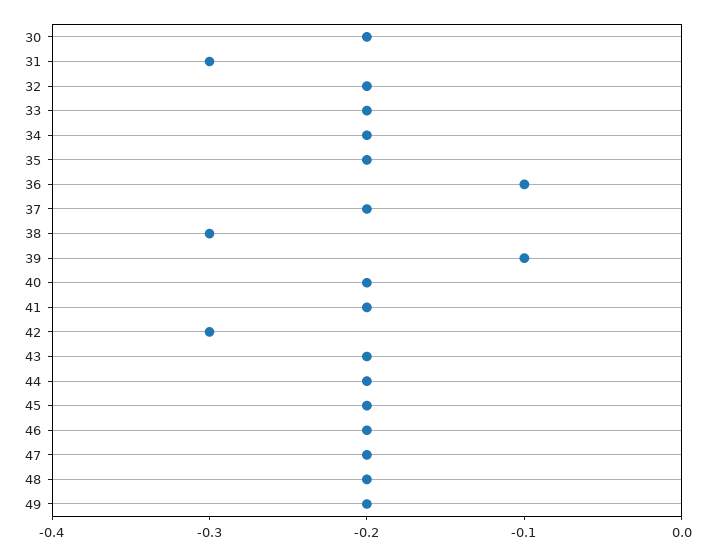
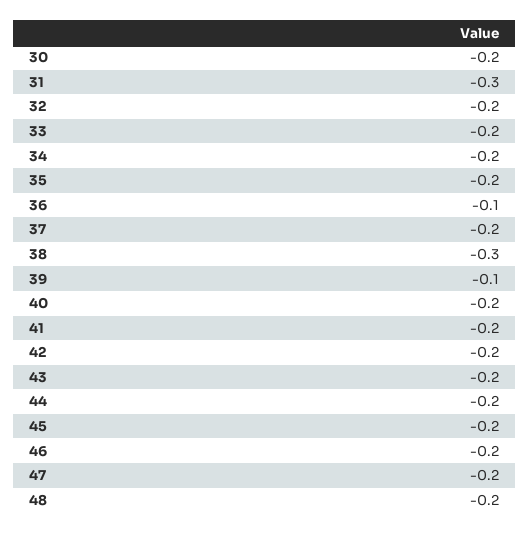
  {
    "30": -0.2,
    "31": -0.3,
    "32": -0.2,
    "33": -0.2,
    "34": -0.2,
    "35": -0.2,
    "36": -0.1,
    "37": -0.2,
    "38": -0.3,
    "39": -0.1,
    "40": -0.2,
    "41": -0.2,
-   "42": -0.3,
+   "42": -0.2,
    "43": -0.2,
    "44": -0.2,
    "45": -0.2,
    "46": -0.2,
    "47": -0.2,
-   "48": -0.2,
+   "48": -0.2
-   "49": -0.2
  }

